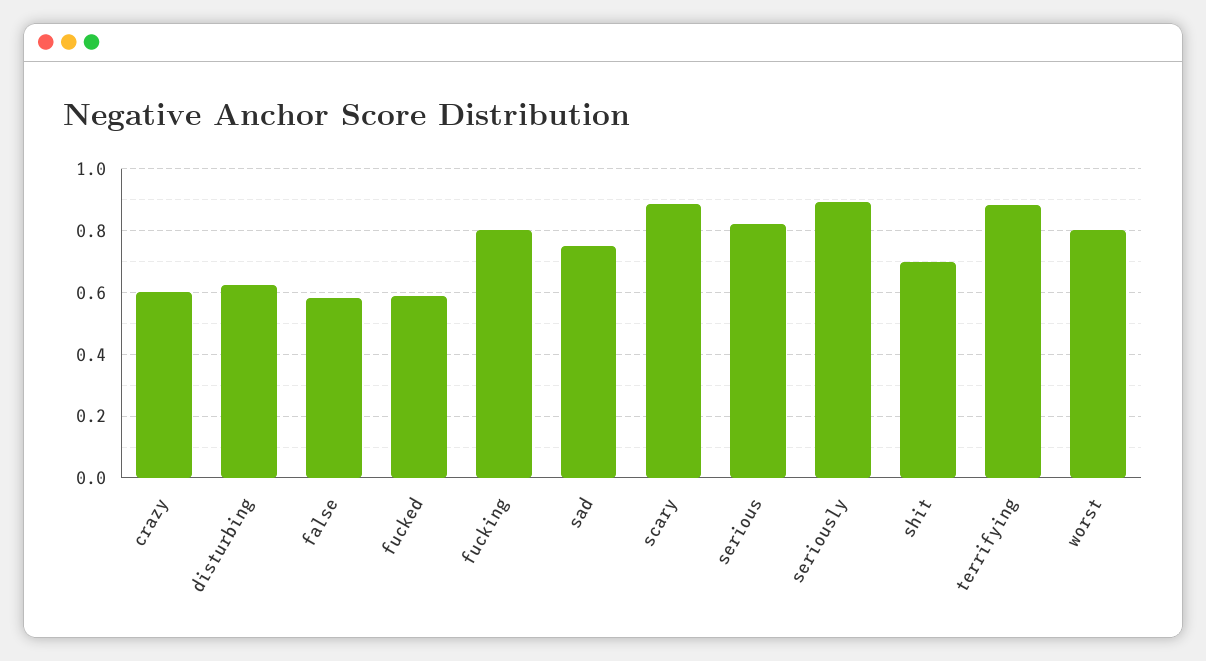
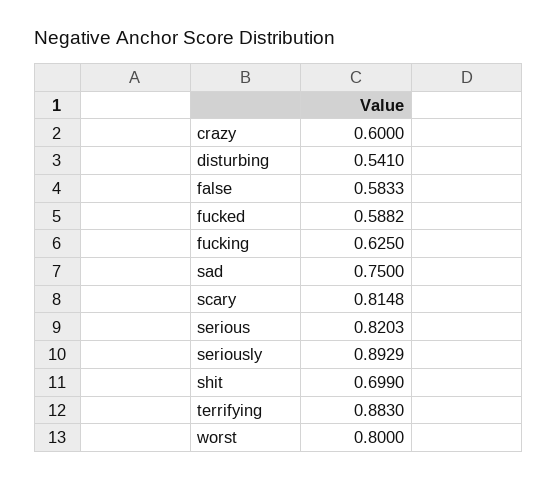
  {
    "crazy": 0.6,
-   "disturbing": 0.62,
+   "disturbing": 0.541,
    "false": 0.5833,
    "fucked": 0.5882,
-   "fucking": 0.8,
+   "fucking": 0.625,
    "sad": 0.75,
-   "scary": 0.88,
+   "scary": 0.8148,
    "serious": 0.8203,
    "seriously": 0.8929,
    "shit": 0.699,
    "terrifying": 0.883,
    "worst": 0.8
  }

